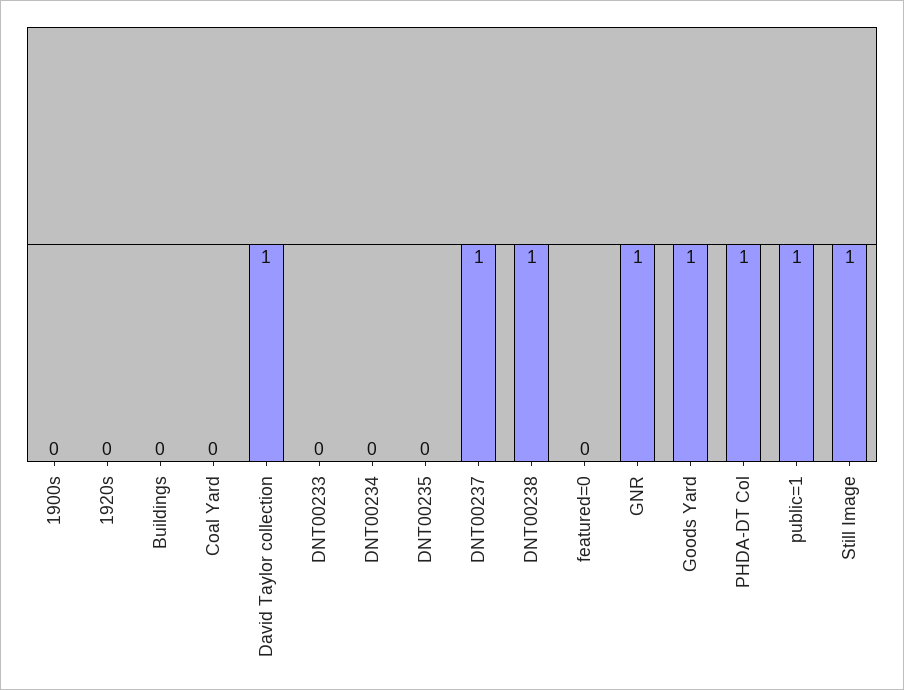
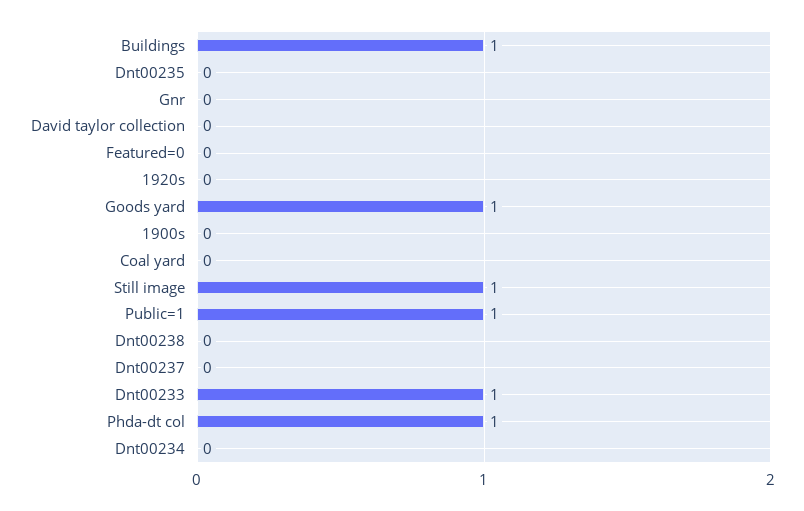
  {
    "1900s": 0,
    "1920s": 0,
-   "Buildings": 0,
+   "Buildings": 1,
    "Coal Yard": 0,
-   "David Taylor collection": 1,
+   "David Taylor collection": 0,
-   "DNT00233": 0,
+   "DNT00233": 1,
    "DNT00234": 0,
    "DNT00235": 0,
-   "DNT00237": 1,
+   "DNT00237": 0,
-   "DNT00238": 1,
+   "DNT00238": 0,
    "featured=0": 0,
-   "GNR": 1,
+   "GNR": 0,
    "Goods Yard": 1,
    "PHDA-DT Col": 1,
    "public=1": 1,
    "Still Image": 1
  }

